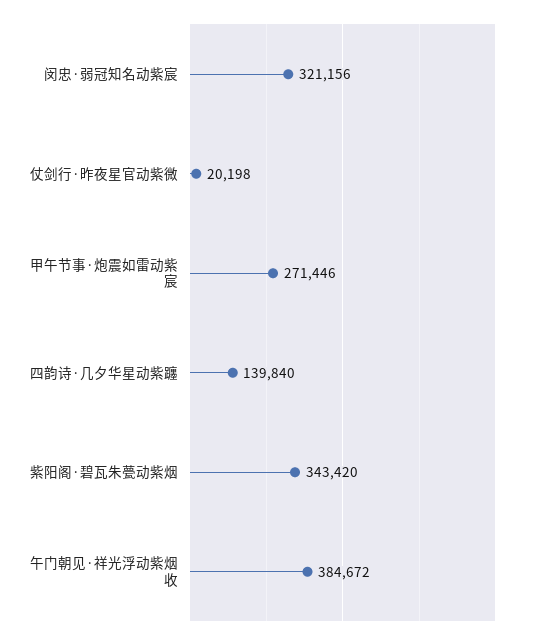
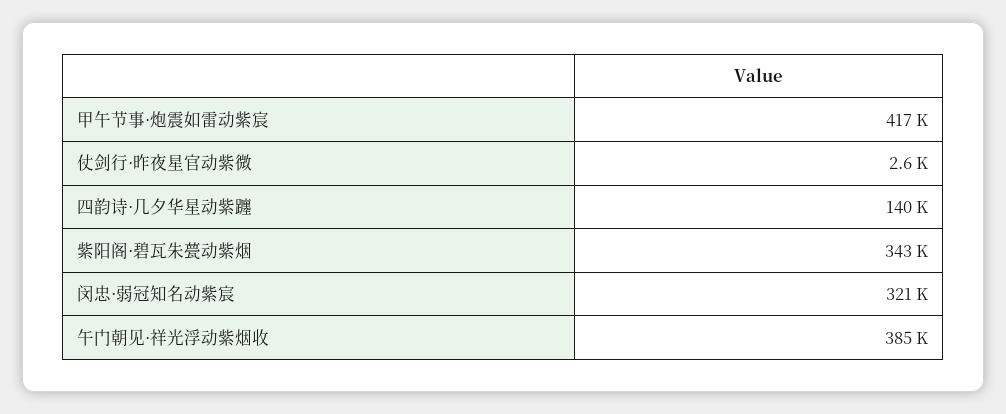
  {
    "闵忠·弱冠知名动紫宸": 321156,
-   "仗剑行·昨夜星官动紫微": 20198,
+   "仗剑行·昨夜星官动紫微": 2600,
-   "甲午节事·炮震如雷动紫宸": 271446,
+   "甲午节事·炮震如雷动紫宸": 417000,
    "四韵诗·几夕华星动紫躔": 139840,
    "紫阳阁·碧瓦朱甍动紫烟": 343420,
    "午门朝见·祥光浮动紫烟收": 384672
  }

